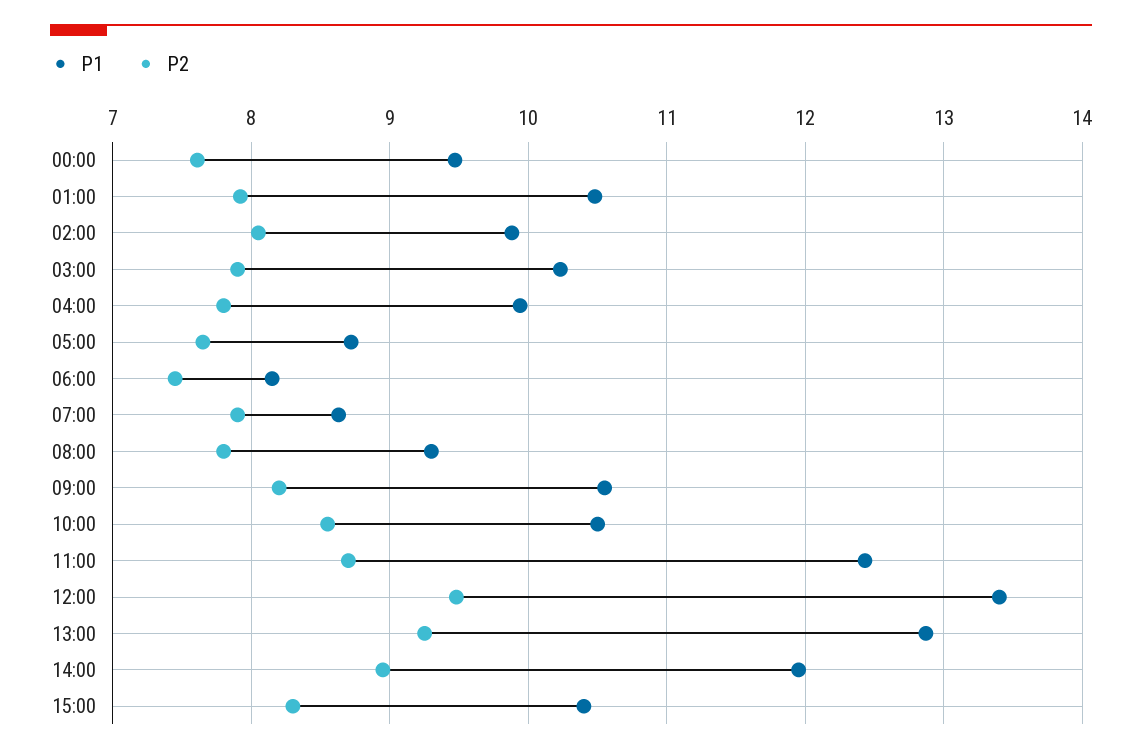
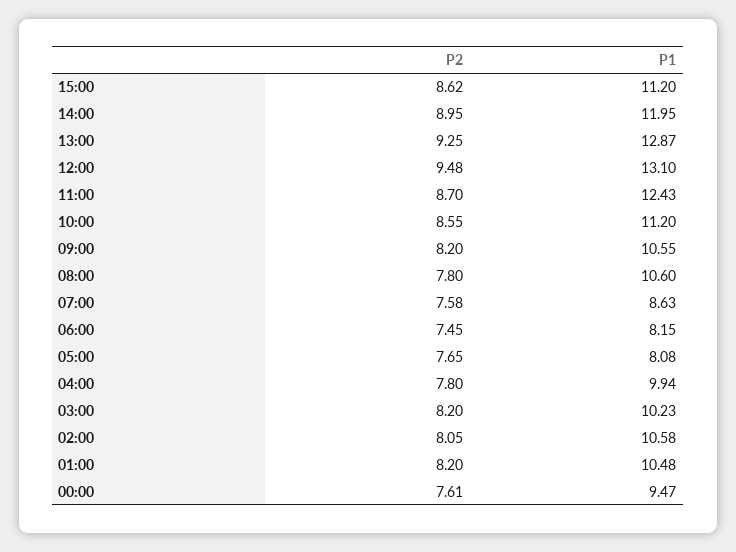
  {
    "P1": {
      "00:00": 9.47,
      "01:00": 10.48,
-     "02:00": 9.9,
+     "02:00": 10.58,
      "03:00": 10.23,
      "04:00": 9.94,
-     "05:00": 8.7,
+     "05:00": 8.08,
      "06:00": 8.15,
      "07:00": 8.63,
-     "08:00": 9.3,
+     "08:00": 10.6,
      "09:00": 10.55,
-     "10:00": 10.5,
+     "10:00": 11.2,
      "11:00": 12.43,
-     "12:00": 13.4,
+     "12:00": 13.1,
      "13:00": 12.87,
      "14:00": 11.95,
-     "15:00": 10.4
+     "15:00": 11.2
    },
    "P2": {
      "00:00": 7.61,
-     "01:00": 7.9,
+     "01:00": 8.2,
      "02:00": 8.05,
-     "03:00": 7.9,
+     "03:00": 8.2,
      "04:00": 7.8,
      "05:00": 7.65,
      "06:00": 7.45,
-     "07:00": 7.9,
+     "07:00": 7.58,
      "08:00": 7.8,
      "09:00": 8.2,
      "10:00": 8.55,
      "11:00": 8.7,
      "12:00": 9.48,
      "13:00": 9.25,
      "14:00": 8.95,
-     "15:00": 8.3
+     "15:00": 8.62
    }
  }

